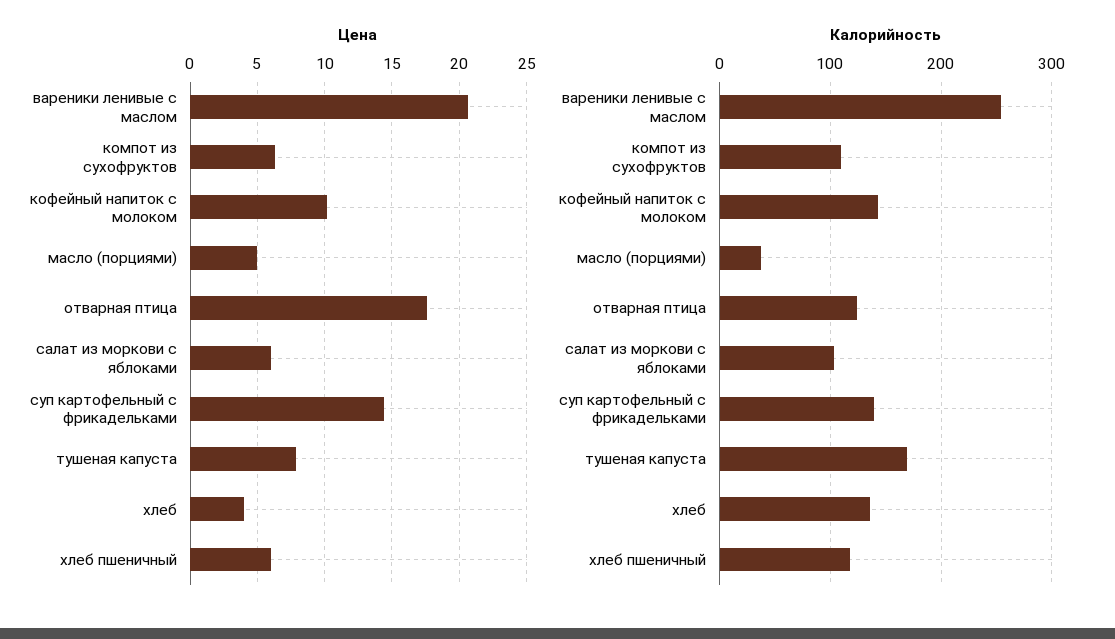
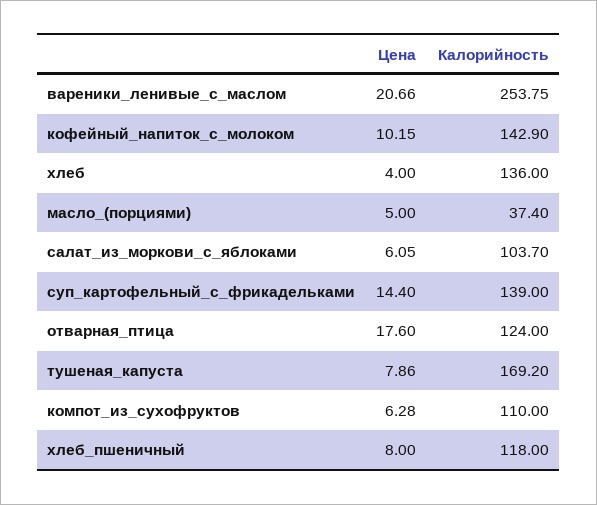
  {
    "Цена": {
      "вареники ленивые с маслом": 20.66,
      "компот из сухофруктов": 6.28,
      "кофейный напиток с молоком": 10.15,
      "масло (порциями)": 5,
      "отварная птица": 17.6,
      "салат из моркови с яблоками": 6.05,
      "суп картофельный с фрикадельками": 14.4,
      "тушеная капуста": 7.86,
      "хлеб": 4,
-     "хлеб пшеничный": 6
+     "хлеб пшеничный": 8
    },
    "Калорийность": {
      "вареники ленивые с маслом": 253.75,
      "компот из сухофруктов": 110,
      "кофейный напиток с молоком": 142.9,
      "масло (порциями)": 37.4,
      "отварная птица": 124,
      "салат из моркови с яблоками": 103.7,
      "суп картофельный с фрикадельками": 139,
      "тушеная капуста": 169.2,
      "хлеб": 136,
      "хлеб пшеничный": 118
    }
  }

